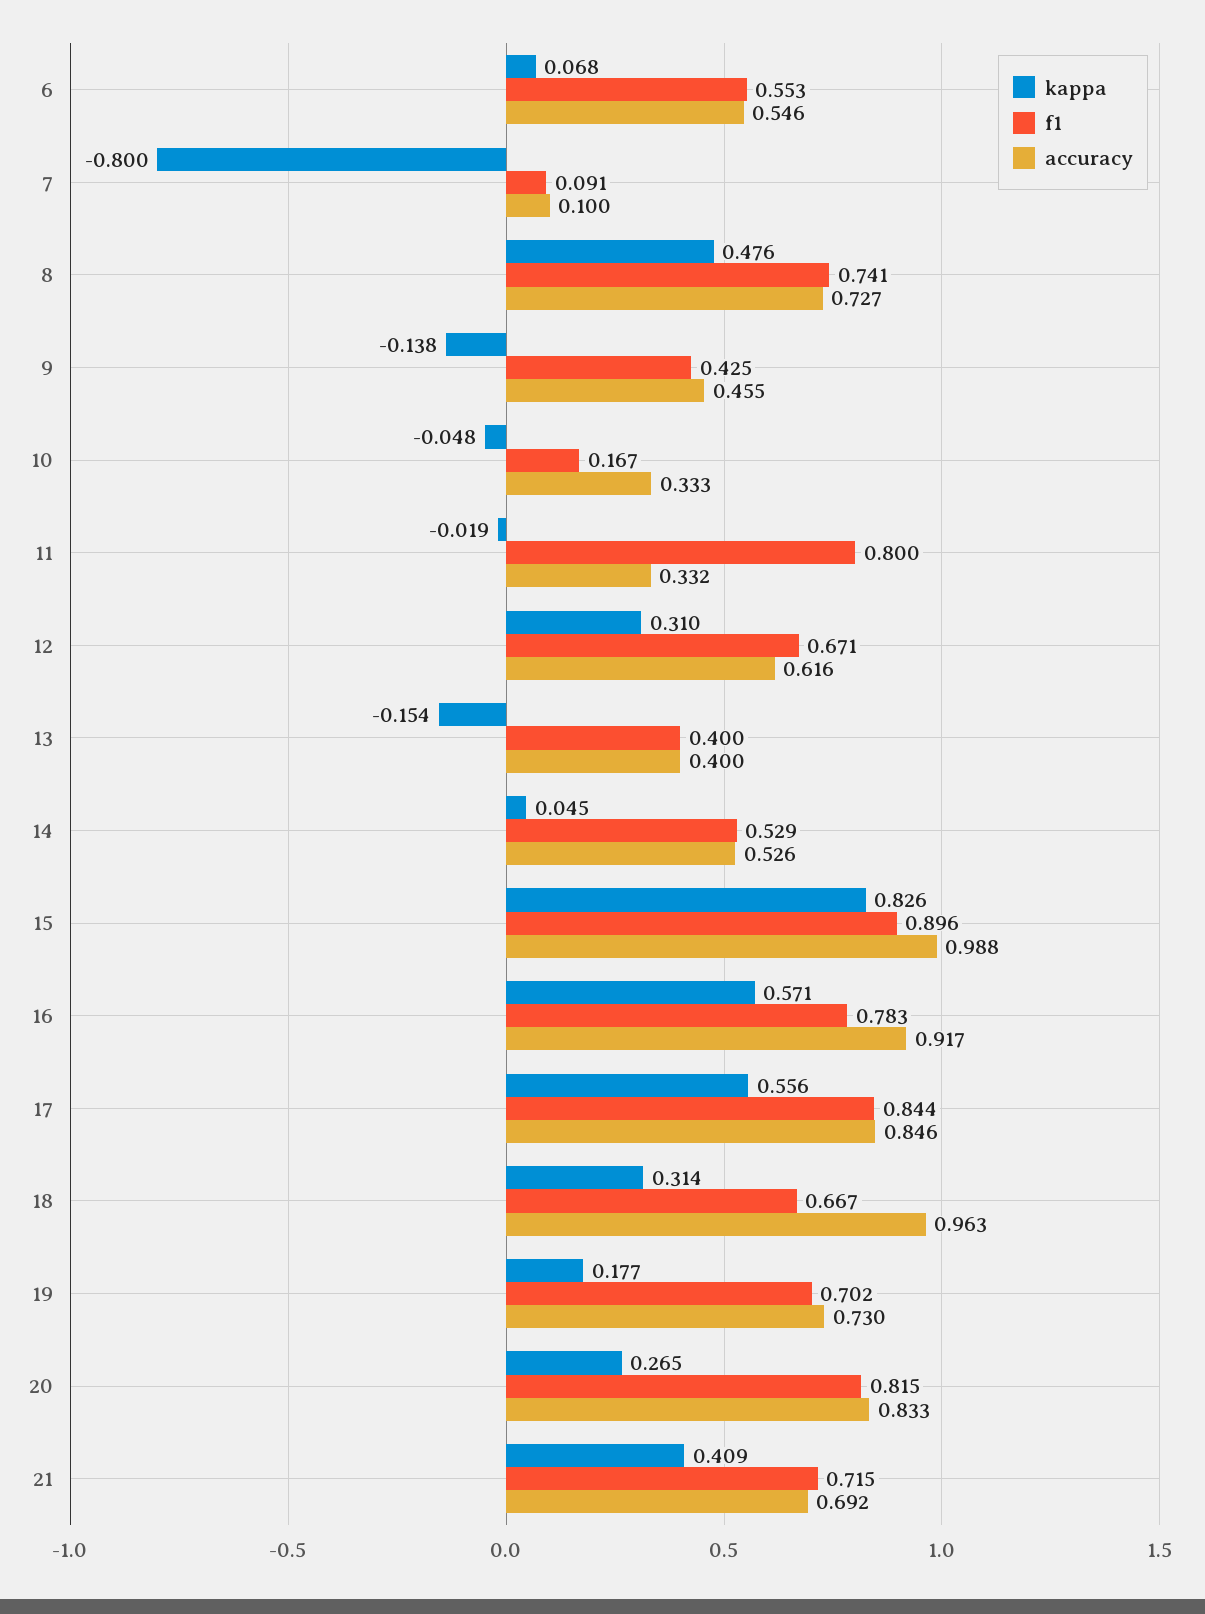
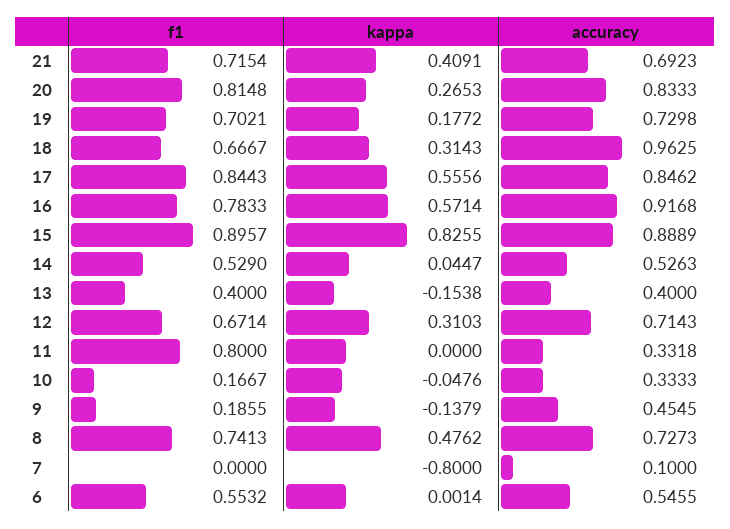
  {
    "kappa": {
-     "6": 0.068,
+     "6": 0.0014,
      "7": -0.8,
      "8": 0.4762,
      "9": -0.1379,
      "10": -0.0476,
-     "11": -0.019,
+     "11": 0,
      "12": 0.3103,
      "13": -0.1538,
      "14": 0.0447,
      "15": 0.8255,
      "16": 0.5714,
      "17": 0.5556,
      "18": 0.3143,
      "19": 0.1772,
      "20": 0.2653,
      "21": 0.4091
    },
    "f1": {
      "6": 0.5532,
-     "7": 0.091,
+     "7": 0,
      "8": 0.7413,
-     "9": 0.425,
+     "9": 0.1855,
      "10": 0.1667,
      "11": 0.8,
      "12": 0.6714,
      "13": 0.4,
      "14": 0.529,
      "15": 0.8957,
      "16": 0.7833,
      "17": 0.8443,
      "18": 0.6667,
      "19": 0.7021,
      "20": 0.8148,
      "21": 0.7154
    },
    "accuracy": {
      "6": 0.5455,
      "7": 0.1,
      "8": 0.7273,
      "9": 0.4545,
      "10": 0.3333,
      "11": 0.3318,
-     "12": 0.616,
+     "12": 0.7143,
      "13": 0.4,
      "14": 0.5263,
-     "15": 0.988,
+     "15": 0.8889,
      "16": 0.9168,
      "17": 0.8462,
      "18": 0.9625,
      "19": 0.7298,
      "20": 0.8333,
      "21": 0.6923
    }
  }

